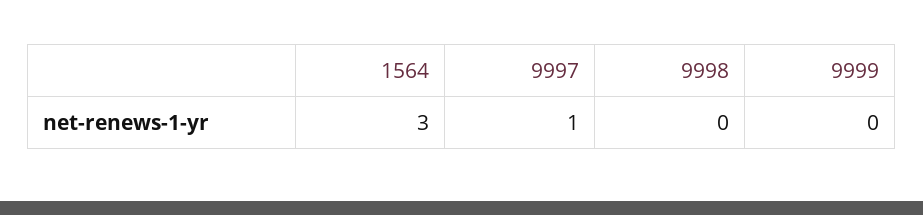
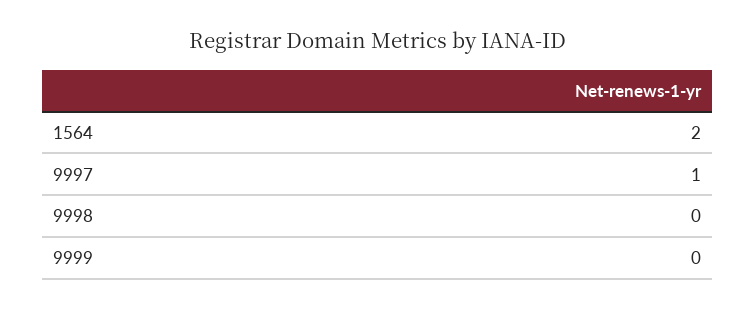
  {
-   "1564": 3,
+   "1564": 2,
    "9997": 1,
    "9998": 0,
    "9999": 0
  }

